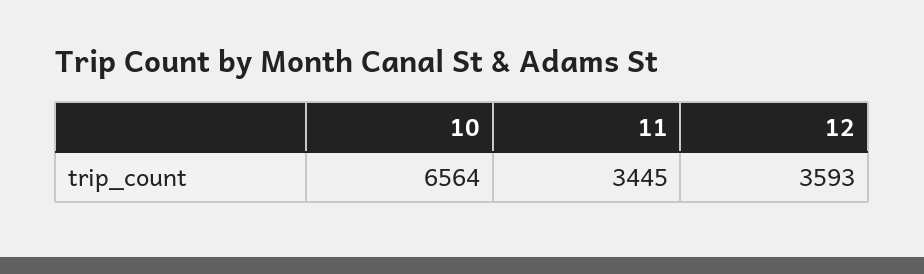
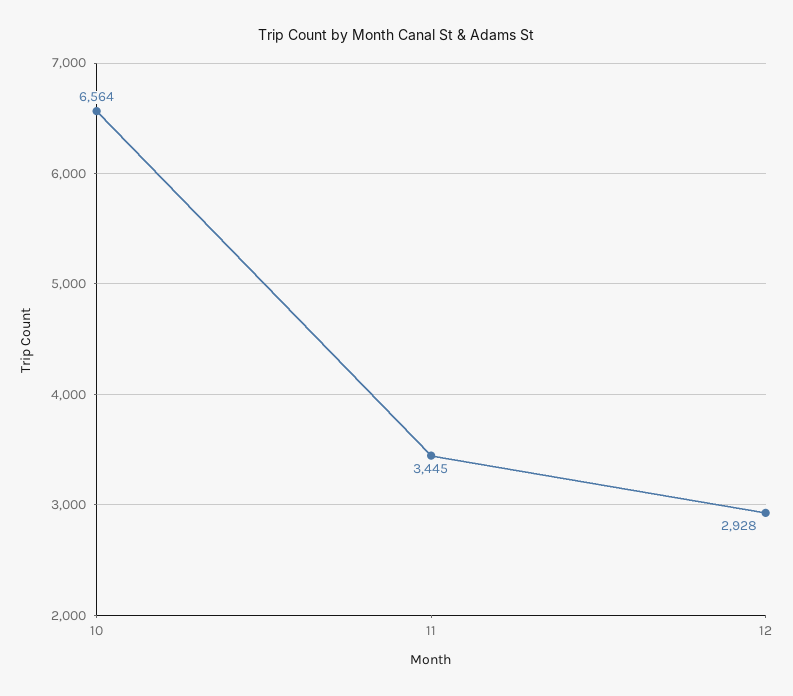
  {
    "10": 6564,
    "11": 3445,
-   "12": 3593
+   "12": 2928
  }

